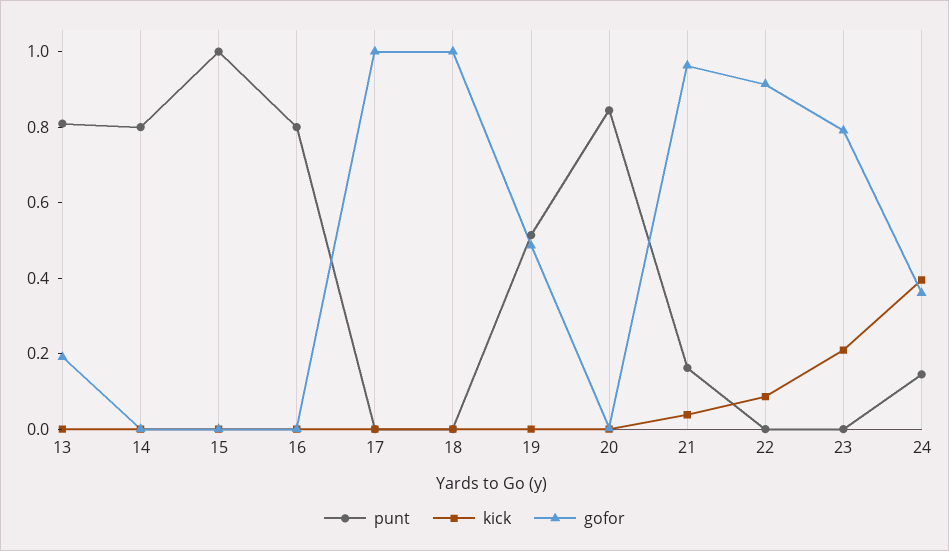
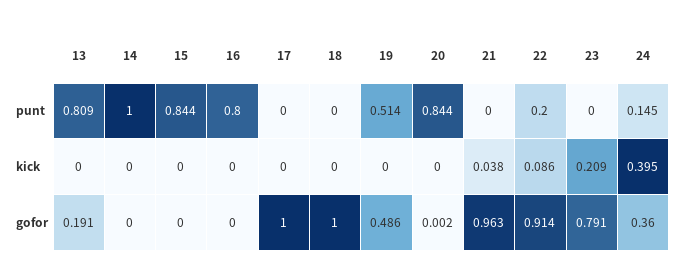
  {
    "punt": {
      "13": 0.809,
-     "14": 0.8,
+     "14": 1,
-     "15": 1,
+     "15": 0.844,
      "16": 0.8,
      "17": 0,
      "18": 0,
      "19": 0.514,
      "20": 0.844,
-     "21": 0.15,
+     "21": 0,
-     "22": 0,
+     "22": 0.2,
      "23": 0,
      "24": 0.145
    },
    "kick": {
      "13": 0,
      "14": 0,
      "15": 0,
      "16": 0,
      "17": 0,
      "18": 0,
      "19": 0,
      "20": 0,
      "21": 0.038,
      "22": 0.086,
      "23": 0.209,
      "24": 0.395
    },
    "gofor": {
      "13": 0.191,
      "14": 0,
      "15": 0,
      "16": 0,
      "17": 1,
      "18": 1,
      "19": 0.486,
      "20": 0.002,
      "21": 0.963,
      "22": 0.914,
      "23": 0.791,
      "24": 0.36
    }
  }

